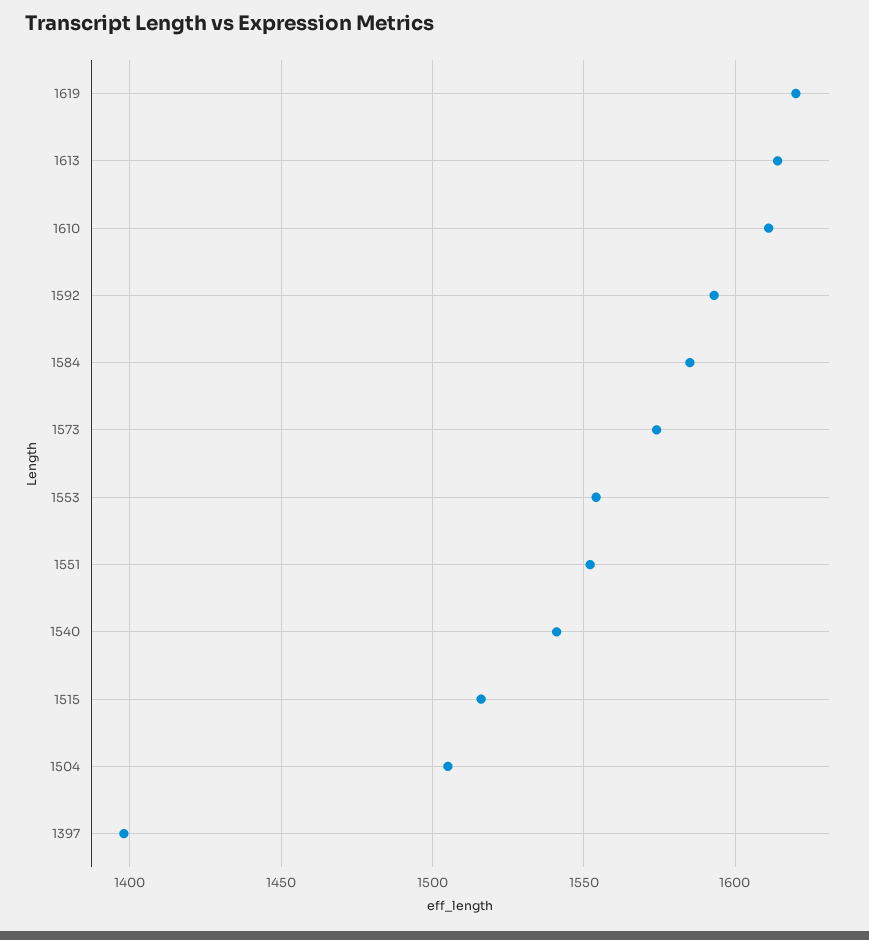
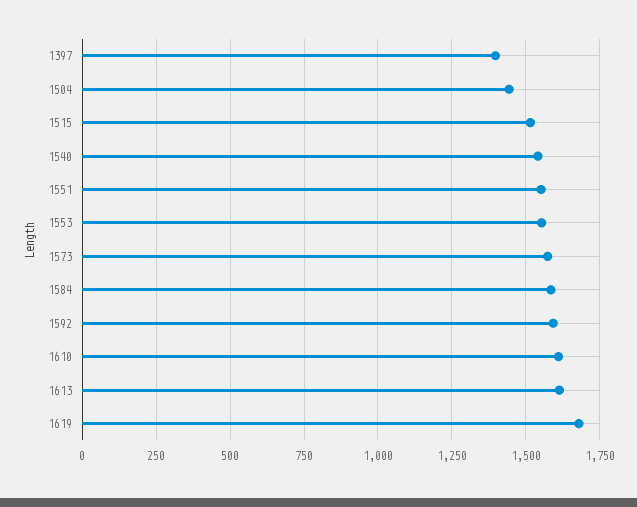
  {
-   "1619": 1620,
+   "1619": 1675,
    "1613": 1615,
    "1610": 1610,
    "1592": 1595,
    "1584": 1585,
    "1573": 1575,
    "1553": 1555,
    "1551": 1550,
    "1540": 1540,
    "1515": 1515,
-   "1504": 1505,
+   "1504": 1450,
    "1397": 1400
  }

